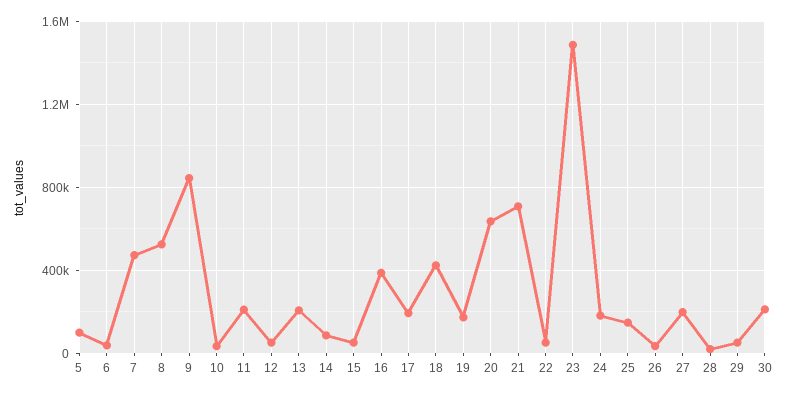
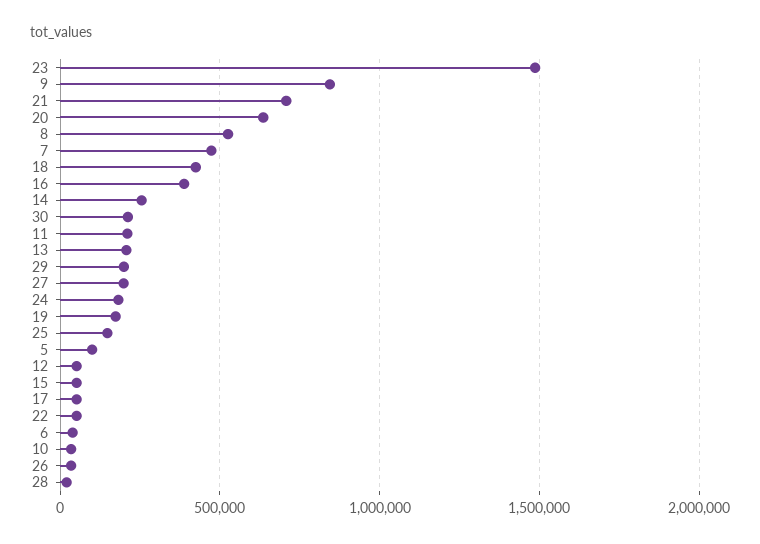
  {
    "5": 100000,
    "6": 50000,
    "7": 450000,
    "8": 550000,
    "9": 850000,
    "10": 50000,
    "11": 200000,
    "12": 50000,
    "13": 200000,
-   "14": 100000,
+   "14": 250000,
    "15": 50000,
    "16": 400000,
-   "17": 200000,
+   "17": 50000,
    "18": 400000,
    "19": 150000,
    "20": 650000,
    "21": 700000,
    "22": 50000,
    "23": 1500000,
    "24": 200000,
    "25": 150000,
    "26": 50000,
    "27": 200000,
    "28": 0,
-   "29": 50000,
+   "29": 200000,
    "30": 200000
  }

